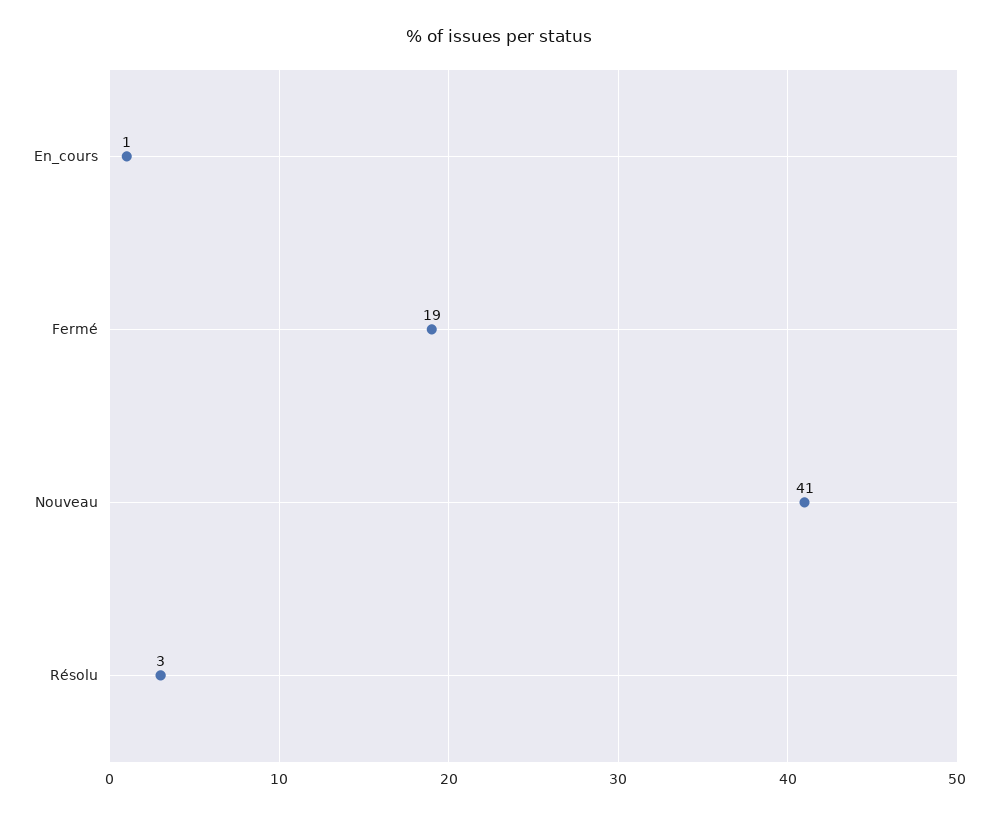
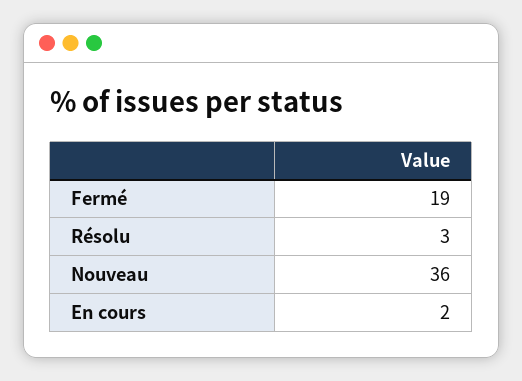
  {
-   "En_cours": 1,
+   "En_cours": 2,
    "Fermé": 19,
-   "Nouveau": 41,
+   "Nouveau": 36,
    "Résolu": 3
  }

